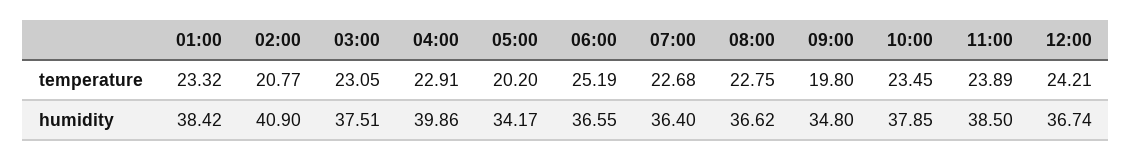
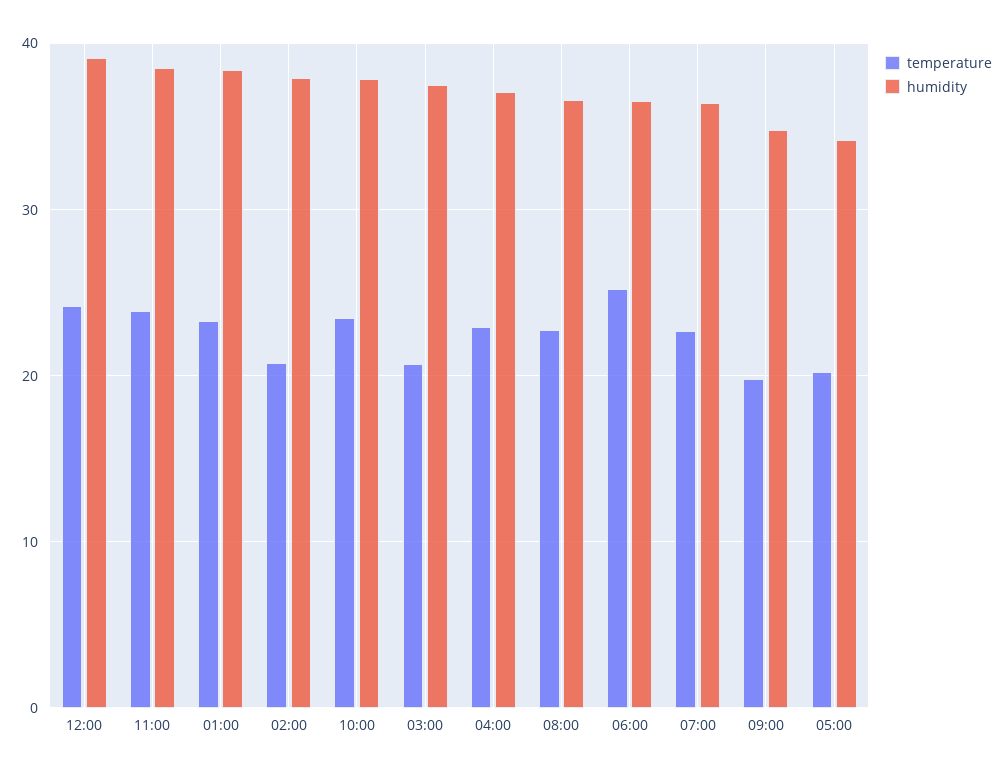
  {
    "temperature": {
      "01:00": 23.32,
      "02:00": 20.77,
-     "03:00": 23.05,
+     "03:00": 21,
      "04:00": 22.91,
      "05:00": 20.2,
      "06:00": 25.19,
      "07:00": 22.68,
      "08:00": 22.75,
      "09:00": 19.8,
      "10:00": 23.45,
      "11:00": 23.89,
      "12:00": 24.21
    },
    "humidity": {
      "01:00": 38.42,
-     "02:00": 40.9,
+     "02:00": 38,
      "03:00": 37.51,
-     "04:00": 39.86,
+     "04:00": 37,
      "05:00": 34.17,
      "06:00": 36.55,
      "07:00": 36.4,
      "08:00": 36.62,
      "09:00": 34.8,
      "10:00": 37.85,
      "11:00": 38.5,
-     "12:00": 36.74
+     "12:00": 39
    }
  }

